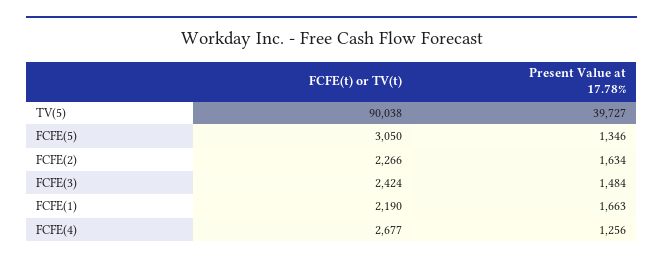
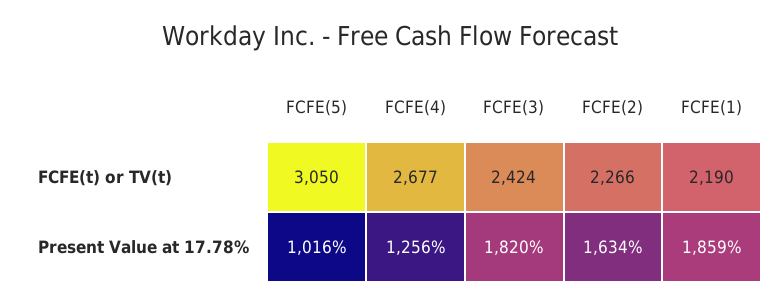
  {
    "FCFE(t) or TV(t)": {
-     "TV(5)": 90038,
      "FCFE(5)": 3050,
      "FCFE(2)": 2266,
      "FCFE(3)": 2424,
      "FCFE(1)": 2190,
      "FCFE(4)": 2677
    },
    "Present Value at 17.78%": {
-     "TV(5)": 39727,
-     "FCFE(5)": 1346,
+     "FCFE(5)": 1016,
      "FCFE(2)": 1634,
-     "FCFE(3)": 1484,
+     "FCFE(3)": 1820,
-     "FCFE(1)": 1663,
+     "FCFE(1)": 1859,
      "FCFE(4)": 1256
    }
  }

